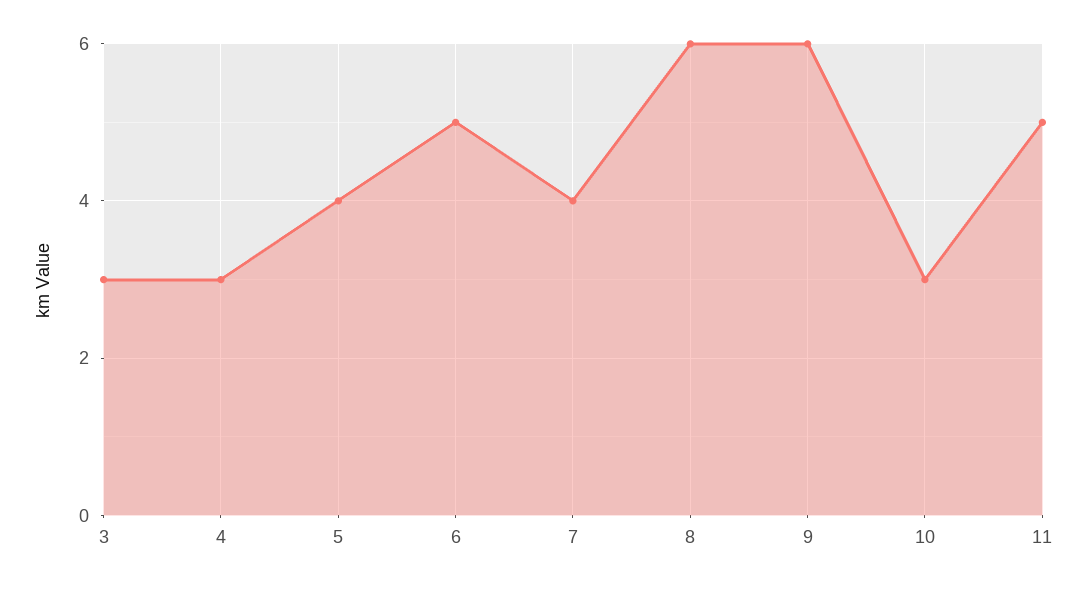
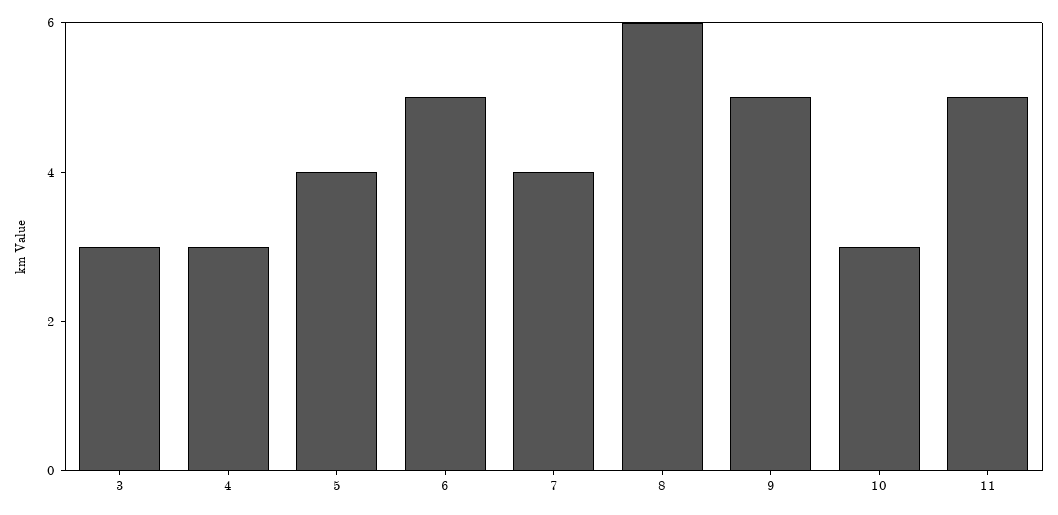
  {
    "3": 3,
    "4": 3,
    "5": 4,
    "6": 5,
    "7": 4,
    "8": 6,
-   "9": 6,
+   "9": 5,
    "10": 3,
    "11": 5
  }

